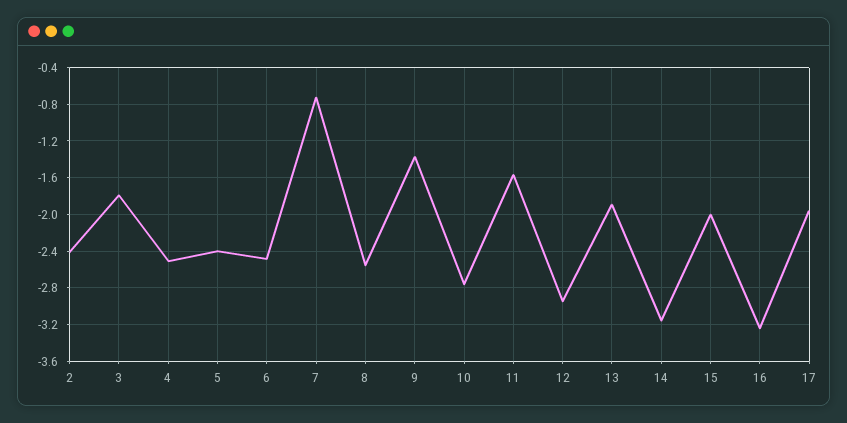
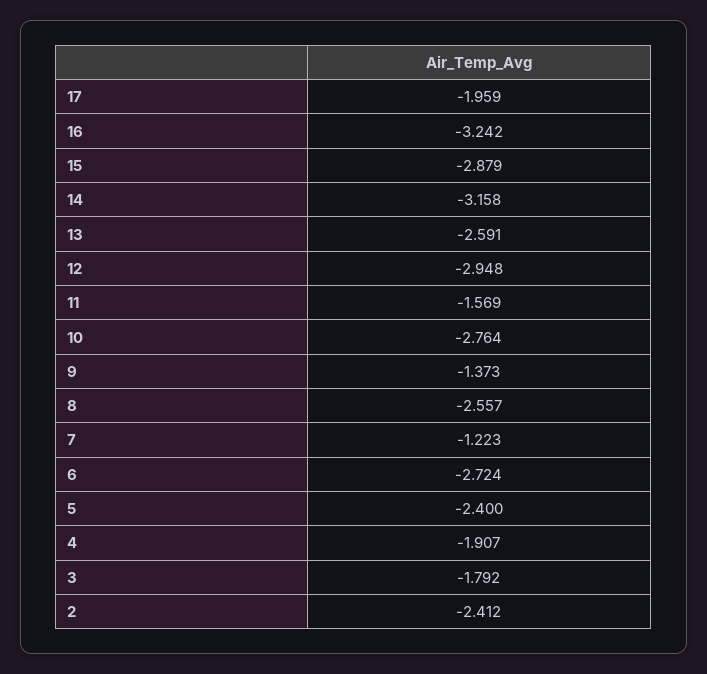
  {
    "2": -2.412,
    "3": -1.792,
-   "4": -2.5,
+   "4": -1.907,
    "5": -2.4,
-   "6": -2.5,
+   "6": -2.724,
-   "7": -0.7,
+   "7": -1.223,
    "8": -2.557,
    "9": -1.373,
    "10": -2.764,
    "11": -1.569,
    "12": -2.948,
-   "13": -1.9,
+   "13": -2.591,
    "14": -3.158,
-   "15": -2,
+   "15": -2.879,
    "16": -3.242,
    "17": -1.959
  }

